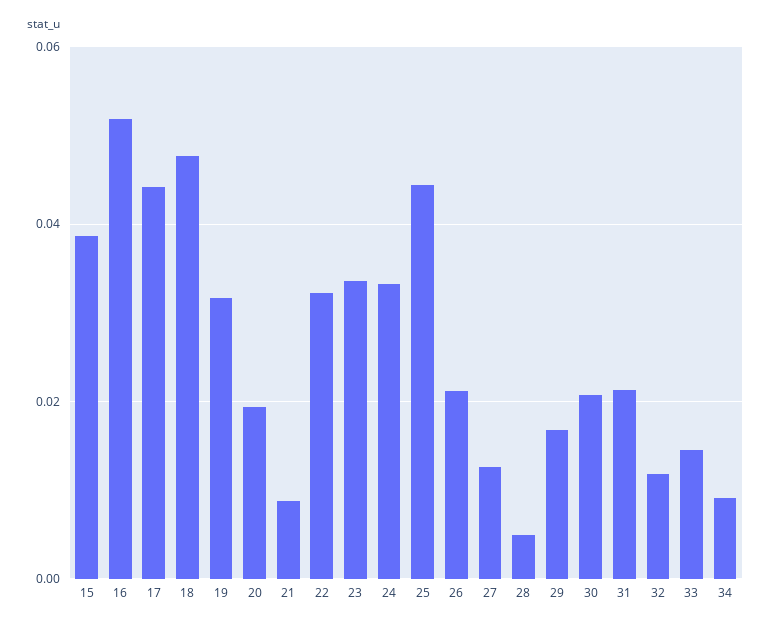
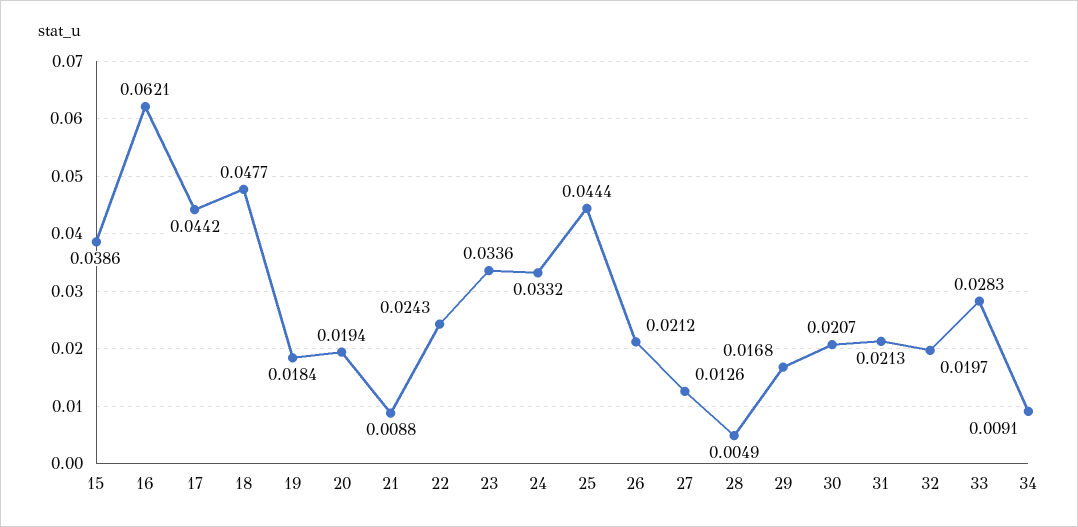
  {
    "15": 0.0386,
-   "16": 0.052,
+   "16": 0.0621,
    "17": 0.0442,
    "18": 0.0477,
-   "19": 0.032,
+   "19": 0.0184,
    "20": 0.0194,
    "21": 0.0088,
-   "22": 0.032,
+   "22": 0.0243,
    "23": 0.0336,
    "24": 0.0332,
    "25": 0.0444,
    "26": 0.0212,
    "27": 0.0126,
    "28": 0.0049,
    "29": 0.0168,
    "30": 0.0207,
    "31": 0.0213,
-   "32": 0.012,
+   "32": 0.0197,
-   "33": 0.014,
+   "33": 0.0283,
    "34": 0.0091
  }

